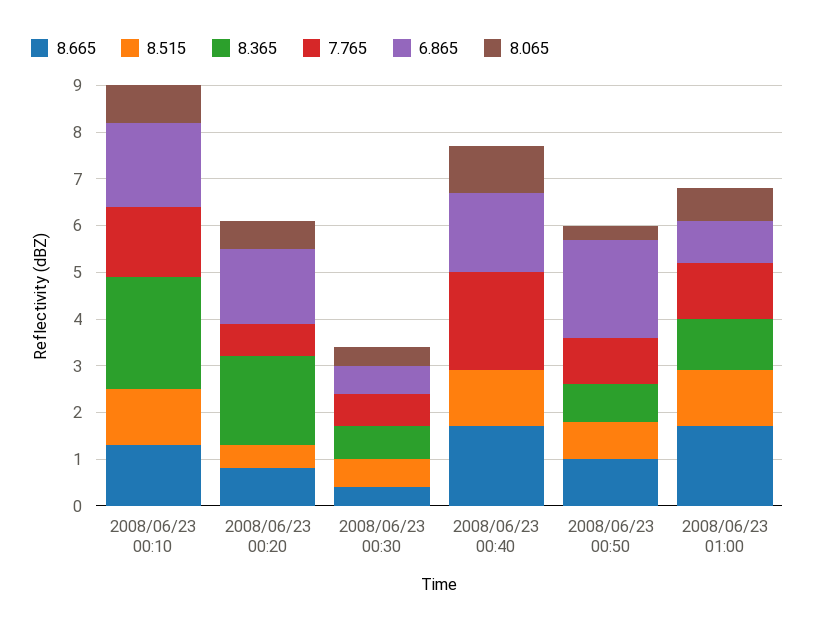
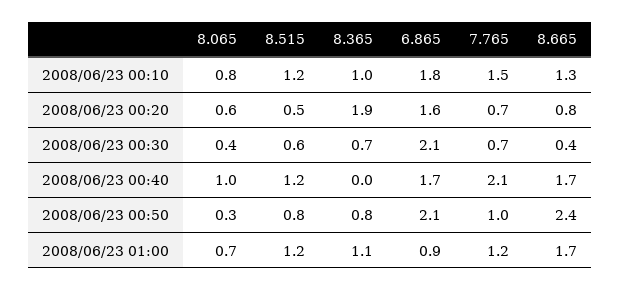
  {
    "8.665": {
      "2008/06/23 00:10": 1.3,
      "2008/06/23 00:20": 0.8,
      "2008/06/23 00:30": 0.4,
      "2008/06/23 00:40": 1.7,
-     "2008/06/23 00:50": 1,
+     "2008/06/23 00:50": 2.4,
      "2008/06/23 01:00": 1.7
    },
    "8.515": {
      "2008/06/23 00:10": 1.2,
      "2008/06/23 00:20": 0.5,
      "2008/06/23 00:30": 0.6,
      "2008/06/23 00:40": 1.2,
      "2008/06/23 00:50": 0.8,
      "2008/06/23 01:00": 1.2
    },
    "8.365": {
-     "2008/06/23 00:10": 2.5,
+     "2008/06/23 00:10": 1,
      "2008/06/23 00:20": 1.9,
      "2008/06/23 00:30": 0.7,
      "2008/06/23 00:40": 0,
      "2008/06/23 00:50": 0.8,
      "2008/06/23 01:00": 1.1
    },
    "7.765": {
      "2008/06/23 00:10": 1.5,
      "2008/06/23 00:20": 0.7,
      "2008/06/23 00:30": 0.7,
      "2008/06/23 00:40": 2.1,
      "2008/06/23 00:50": 1,
      "2008/06/23 01:00": 1.2
    },
    "6.865": {
      "2008/06/23 00:10": 1.8,
      "2008/06/23 00:20": 1.6,
-     "2008/06/23 00:30": 0.5,
+     "2008/06/23 00:30": 2.1,
      "2008/06/23 00:40": 1.7,
      "2008/06/23 00:50": 2.1,
      "2008/06/23 01:00": 0.9
    },
    "8.065": {
      "2008/06/23 00:10": 0.8,
      "2008/06/23 00:20": 0.6,
      "2008/06/23 00:30": 0.4,
      "2008/06/23 00:40": 1,
      "2008/06/23 00:50": 0.3,
      "2008/06/23 01:00": 0.7
    }
  }

